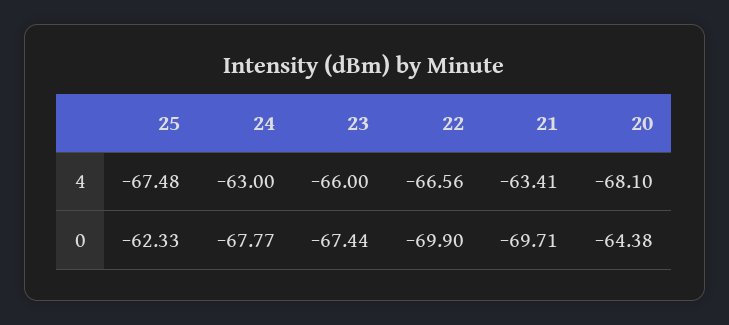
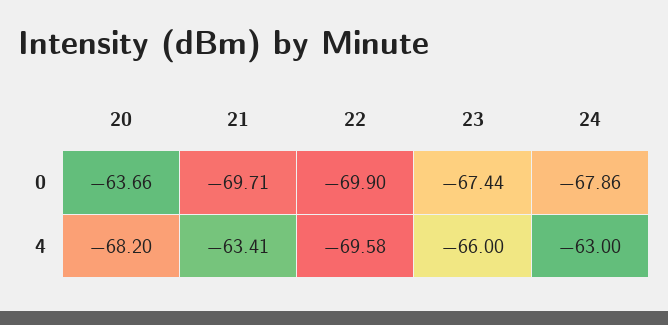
  {
-   "25": {
-     "4": -67.48,
-     "0": -62.33
-   },
    "24": {
      "4": -63,
-     "0": -67.77
+     "0": -67.86
    },
    "23": {
      "4": -66,
      "0": -67.44
    },
    "22": {
-     "4": -66.56,
+     "4": -69.58,
      "0": -69.9
    },
    "21": {
      "4": -63.41,
      "0": -69.71
    },
    "20": {
-     "4": -68.1,
+     "4": -68.2,
-     "0": -64.38
+     "0": -63.66
    }
  }

